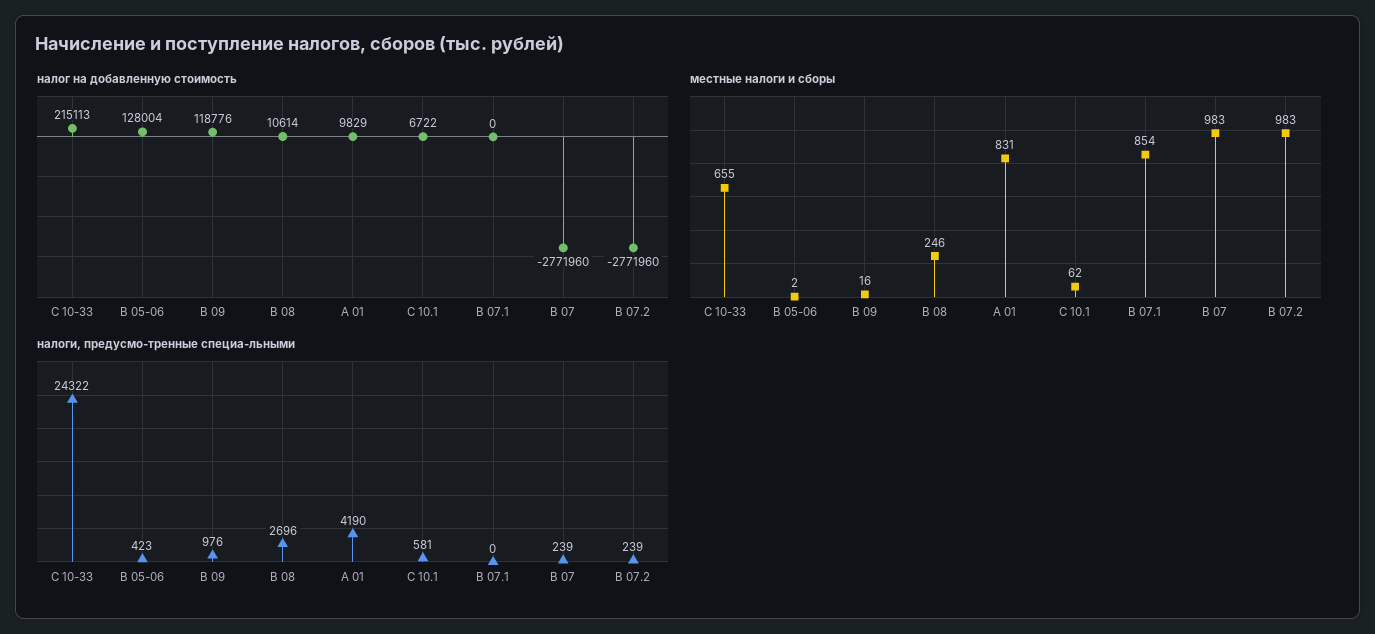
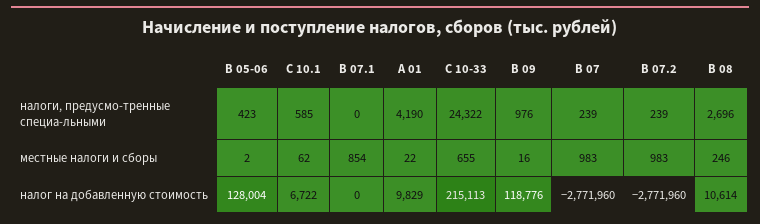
  {
    "налог на добавленную стоимость": {
      "С 10-33": 215113,
      "B 05-06": 128004,
      "B 09": 118776,
      "B 08": 10614,
      "А 01": 9829,
      "С 10.1": 6722,
      "B 07.1": 0,
      "B 07": -2771960,
      "B 07.2": -2771960
    },
    "местные налоги и сборы": {
      "С 10-33": 655,
      "B 05-06": 2,
      "B 09": 16,
      "B 08": 246,
-     "А 01": 831,
+     "А 01": 22,
      "С 10.1": 62,
      "B 07.1": 854,
      "B 07": 983,
      "B 07.2": 983
    },
    "налоги, предусмо-тренные специа-льными": {
      "С 10-33": 24322,
      "B 05-06": 423,
      "B 09": 976,
      "B 08": 2696,
      "А 01": 4190,
-     "С 10.1": 581,
+     "С 10.1": 585,
      "B 07.1": 0,
      "B 07": 239,
      "B 07.2": 239
    }
  }

